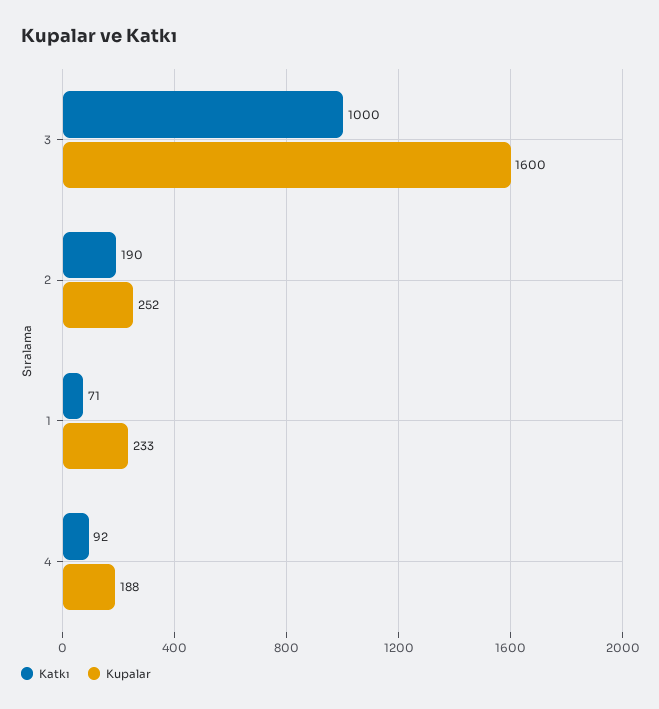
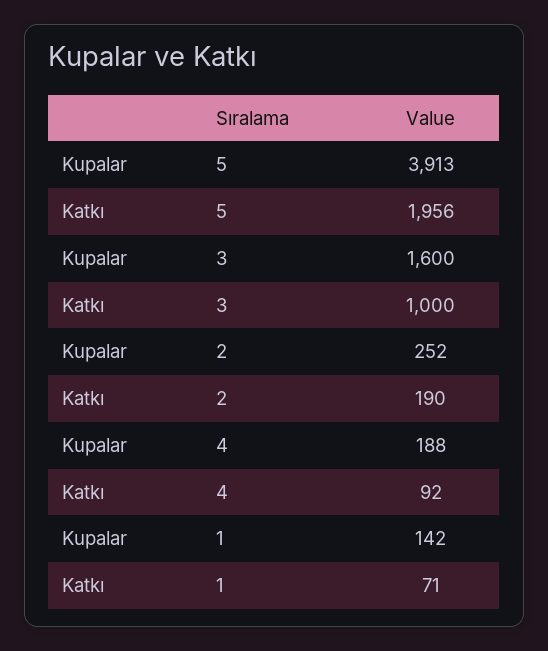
  {
    "Katkı": {
      "3": 1000,
      "2": 190,
      "1": 71,
-     "4": 92
+     "4": 92,
+     "5": 1956
    },
    "Kupalar": {
      "3": 1600,
      "2": 252,
-     "1": 233,
+     "1": 142,
-     "4": 188
+     "4": 188,
+     "5": 3913
    }
  }

